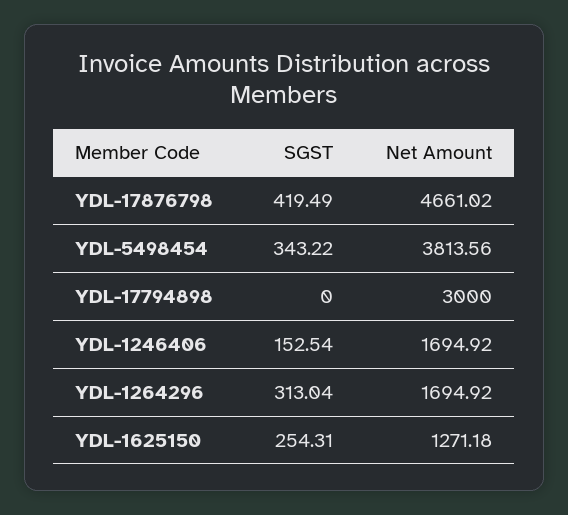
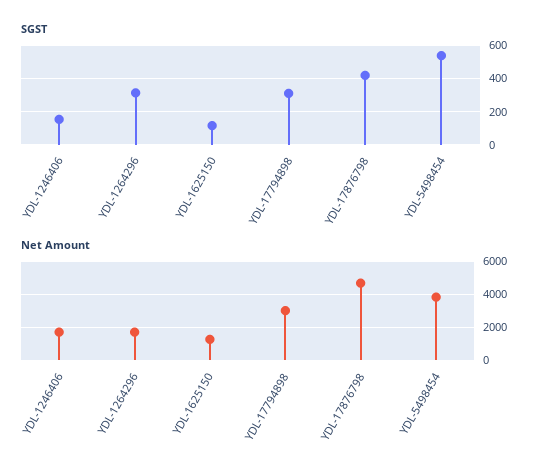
  {
    "SGST": {
      "YDL-17876798": 419.49,
-     "YDL-5498454": 343.22,
+     "YDL-5498454": 550,
-     "YDL-17794898": 0,
+     "YDL-17794898": 300,
      "YDL-1246406": 152.54,
      "YDL-1264296": 313.04,
-     "YDL-1625150": 254.31
+     "YDL-1625150": 100
    },
    "Net Amount": {
      "YDL-17876798": 4661.02,
      "YDL-5498454": 3813.56,
      "YDL-17794898": 3000,
      "YDL-1246406": 1694.92,
      "YDL-1264296": 1694.92,
      "YDL-1625150": 1271.18
    }
  }

